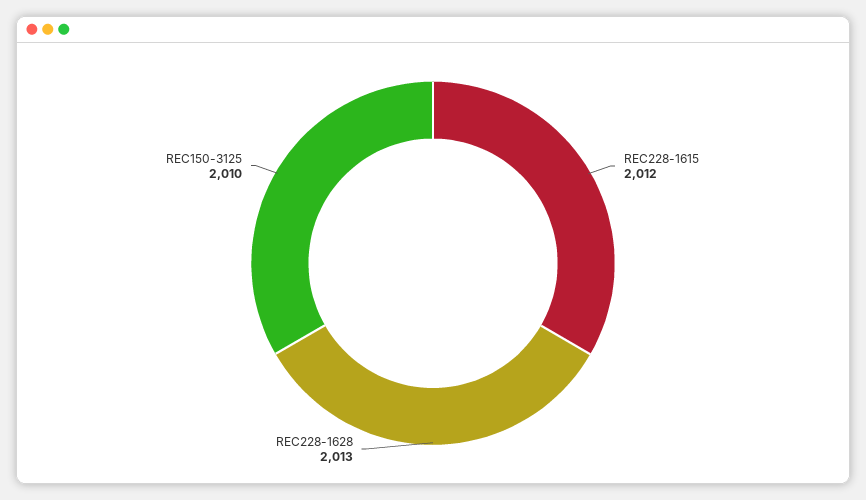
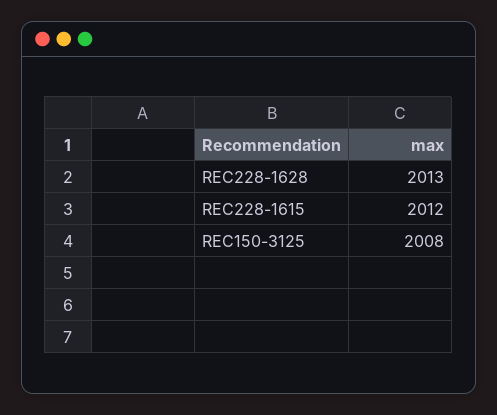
  {
    "REC228-1615": 2012,
    "REC228-1628": 2013,
-   "REC150-3125": 2010
+   "REC150-3125": 2008
  }

